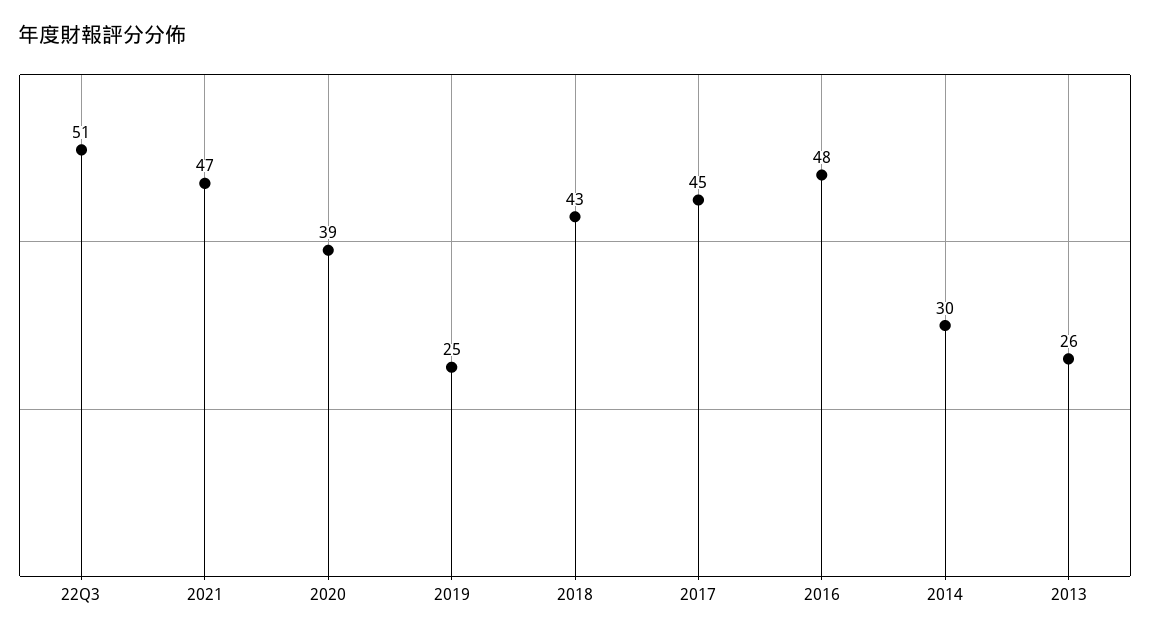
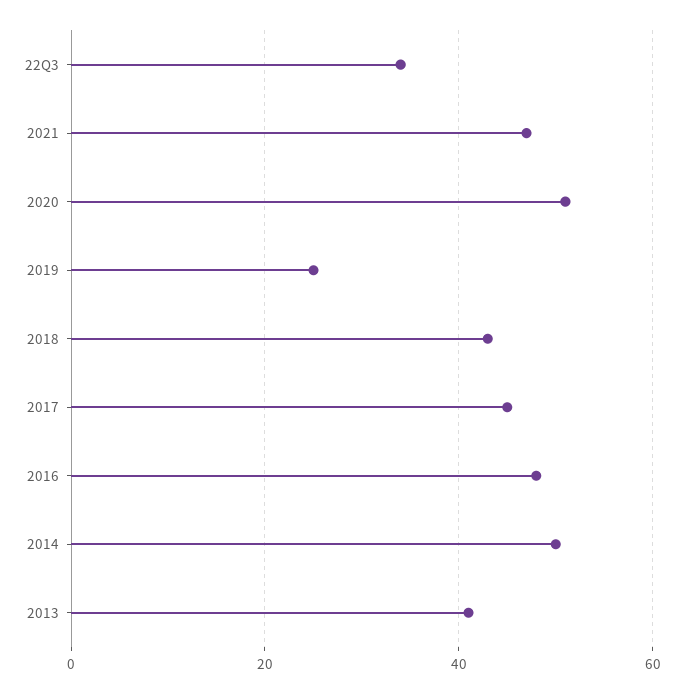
  {
-   "22Q3": 51,
+   "22Q3": 35,
    "2021": 47,
-   "2020": 39,
+   "2020": 50,
    "2019": 25,
    "2018": 43,
    "2017": 45,
    "2016": 48,
-   "2014": 30,
+   "2014": 50,
-   "2013": 26
+   "2013": 40
  }

